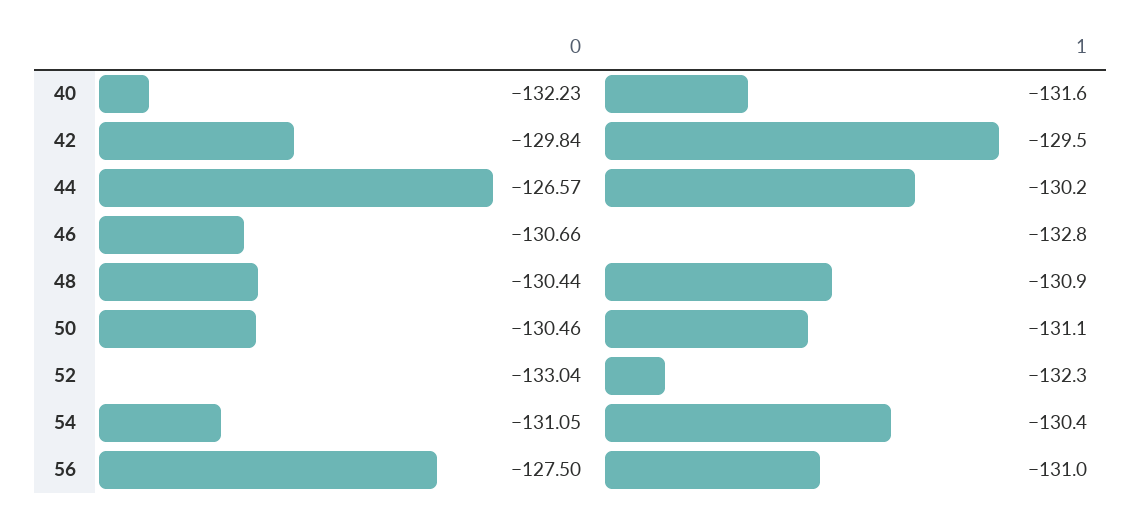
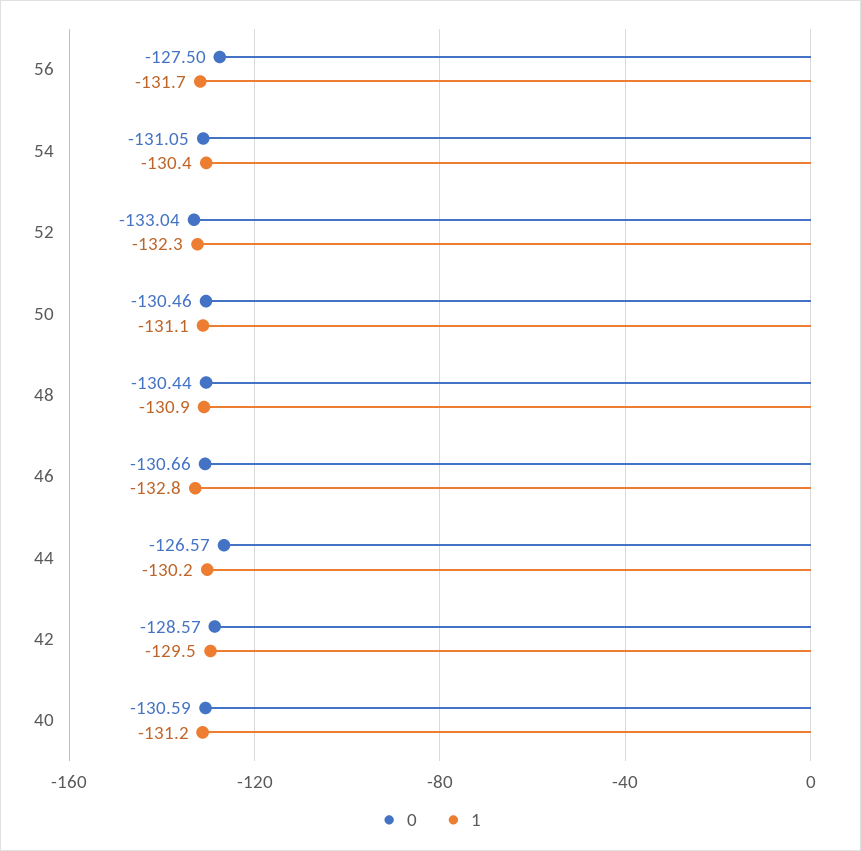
  {
    "0": {
-     "40": -132.23,
+     "40": -130.59,
-     "42": -129.84,
+     "42": -128.57,
      "44": -126.57,
      "46": -130.66,
      "48": -130.44,
      "50": -130.46,
      "52": -133.04,
      "54": -131.05,
      "56": -127.5
    },
    "1": {
-     "40": -131.6,
+     "40": -131.2,
      "42": -129.5,
      "44": -130.2,
      "46": -132.8,
      "48": -130.9,
      "50": -131.1,
      "52": -132.3,
      "54": -130.4,
-     "56": -131
+     "56": -131.7
    }
  }

